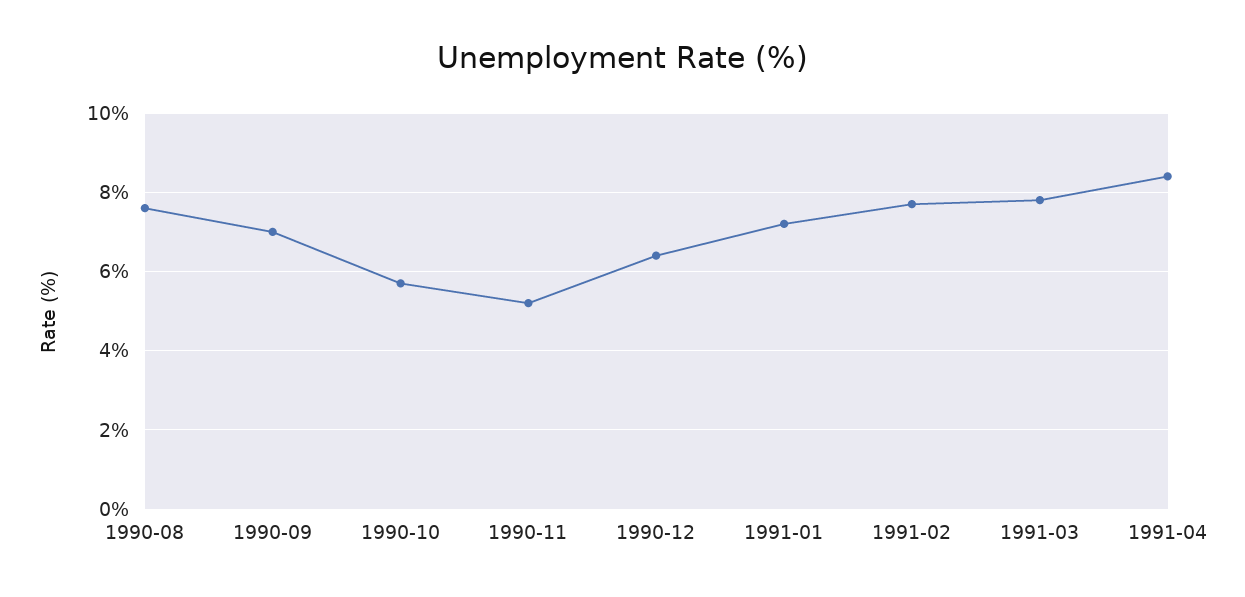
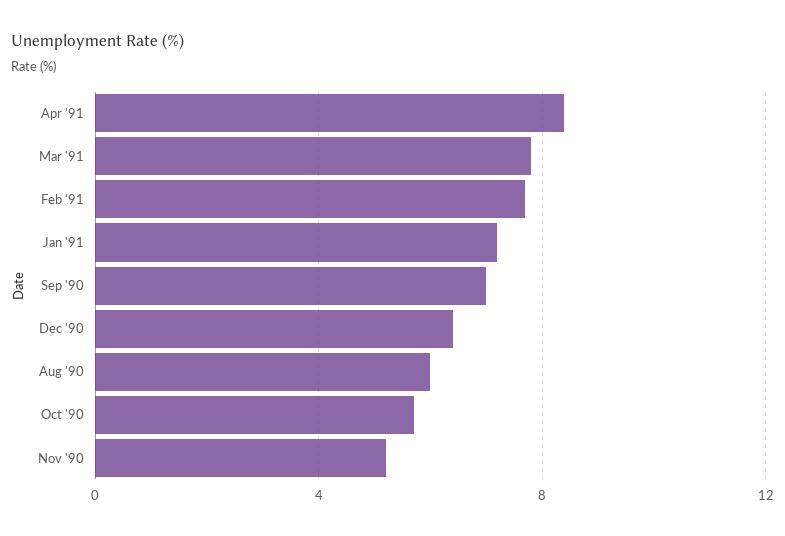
  {
-   "1990-08": 7.5,
+   "1990-08": 6,
    "1990-09": 7,
    "1990-10": 5.5,
    "1990-11": 5,
    "1990-12": 6.5,
    "1991-01": 7,
    "1991-02": 7.5,
    "1991-03": 8,
    "1991-04": 8.5
  }

